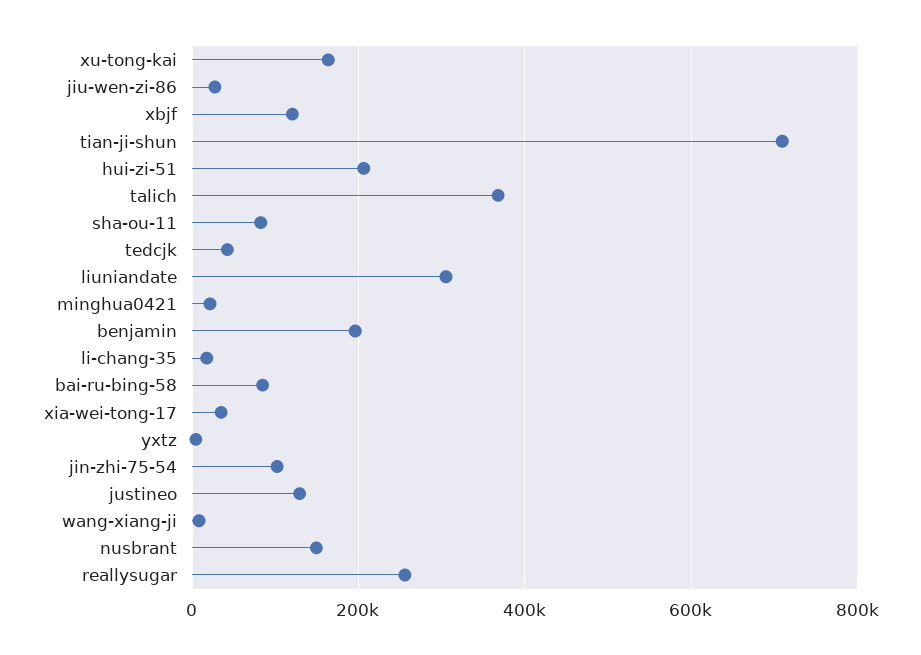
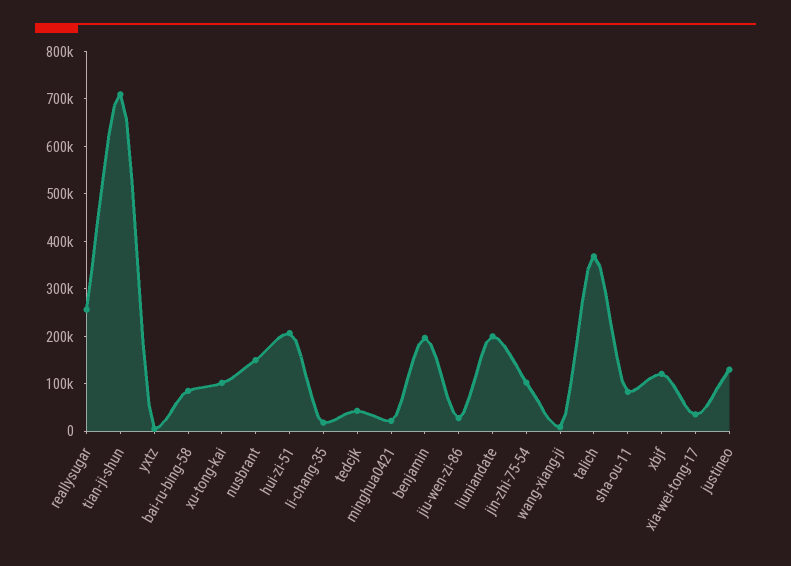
  {
-   "xu-tong-kai": 160000,
+   "xu-tong-kai": 100000,
    "jiu-wen-zi-86": 20000,
    "xbjf": 120000,
    "tian-ji-shun": 700000,
    "hui-zi-51": 200000,
    "talich": 360000,
    "sha-ou-11": 80000,
    "tedcjk": 40000,
-   "liuniandate": 300000,
+   "liuniandate": 200000,
    "minghua0421": 20000,
    "benjamin": 200000,
    "li-chang-35": 20000,
    "bai-ru-bing-58": 80000,
    "xia-wei-tong-17": 40000,
    "yxtz": 0,
    "jin-zhi-75-54": 100000,
    "justineo": 120000,
    "wang-xiang-ji": 0,
    "nusbrant": 140000,
    "reallysugar": 260000
  }

